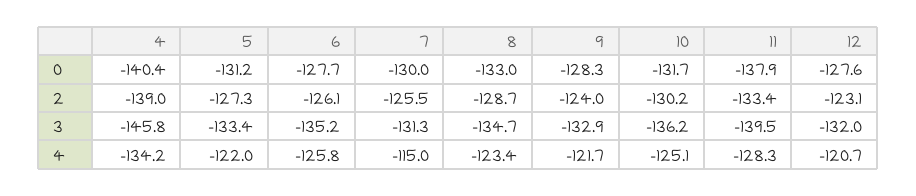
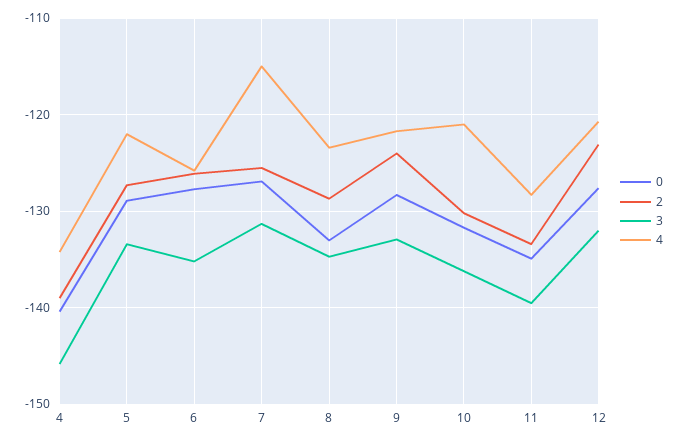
  {
    "0": {
      "4": -140.4,
-     "5": -131.2,
+     "5": -129,
      "6": -127.7,
-     "7": -130,
+     "7": -127,
      "8": -133,
      "9": -128.3,
      "10": -131.7,
-     "11": -137.9,
+     "11": -135,
      "12": -127.6
    },
    "2": {
      "4": -139,
      "5": -127.3,
      "6": -126.1,
      "7": -125.5,
      "8": -128.7,
      "9": -124,
      "10": -130.2,
      "11": -133.4,
      "12": -123.1
    },
    "3": {
      "4": -145.8,
      "5": -133.4,
      "6": -135.2,
      "7": -131.3,
      "8": -134.7,
      "9": -132.9,
      "10": -136.2,
      "11": -139.5,
      "12": -132
    },
    "4": {
      "4": -134.2,
      "5": -122,
      "6": -125.8,
      "7": -115,
      "8": -123.4,
      "9": -121.7,
-     "10": -125.1,
+     "10": -121,
      "11": -128.3,
      "12": -120.7
    }
  }

